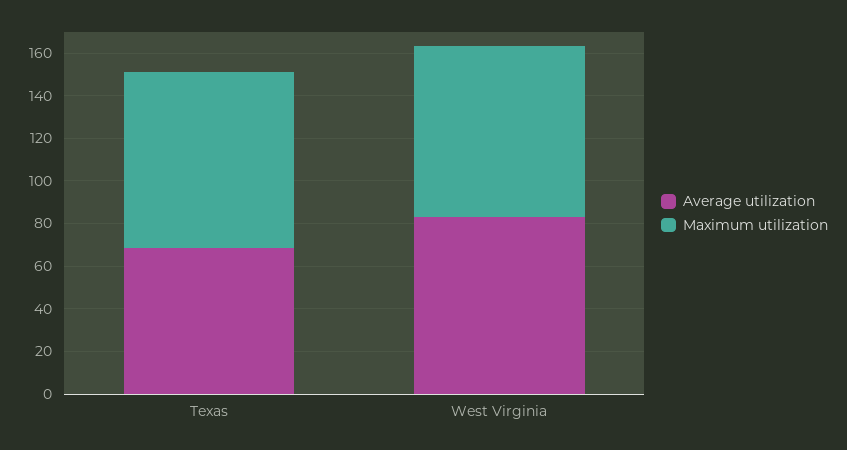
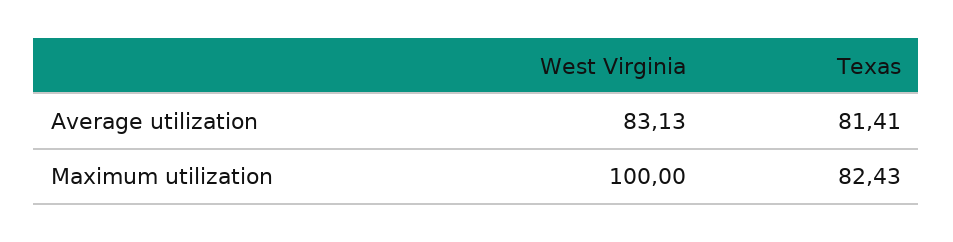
  {
    "Average utilization": {
-     "Texas": 70,
+     "Texas": 81.41,
      "West Virginia": 83.13
    },
    "Maximum utilization": {
      "Texas": 82.43,
-     "West Virginia": 80
+     "West Virginia": 100
    }
  }

